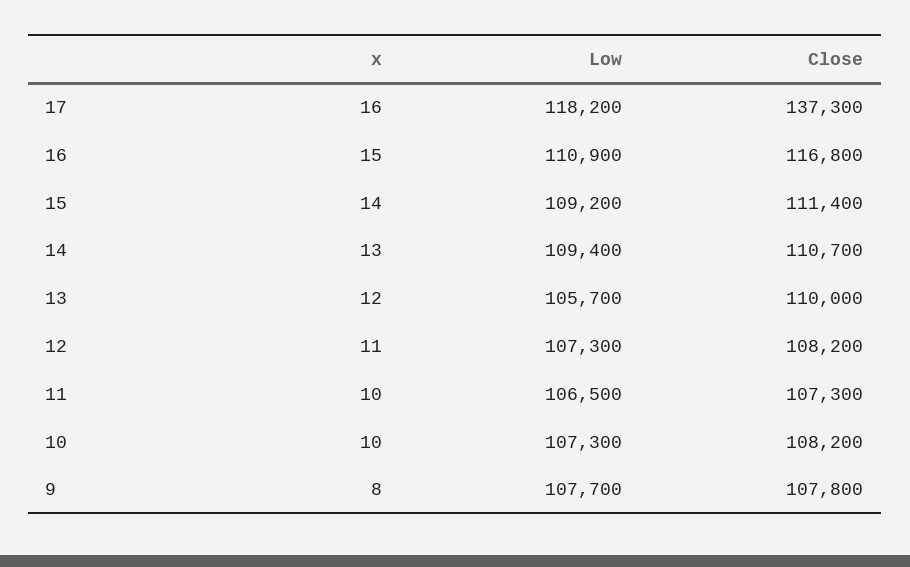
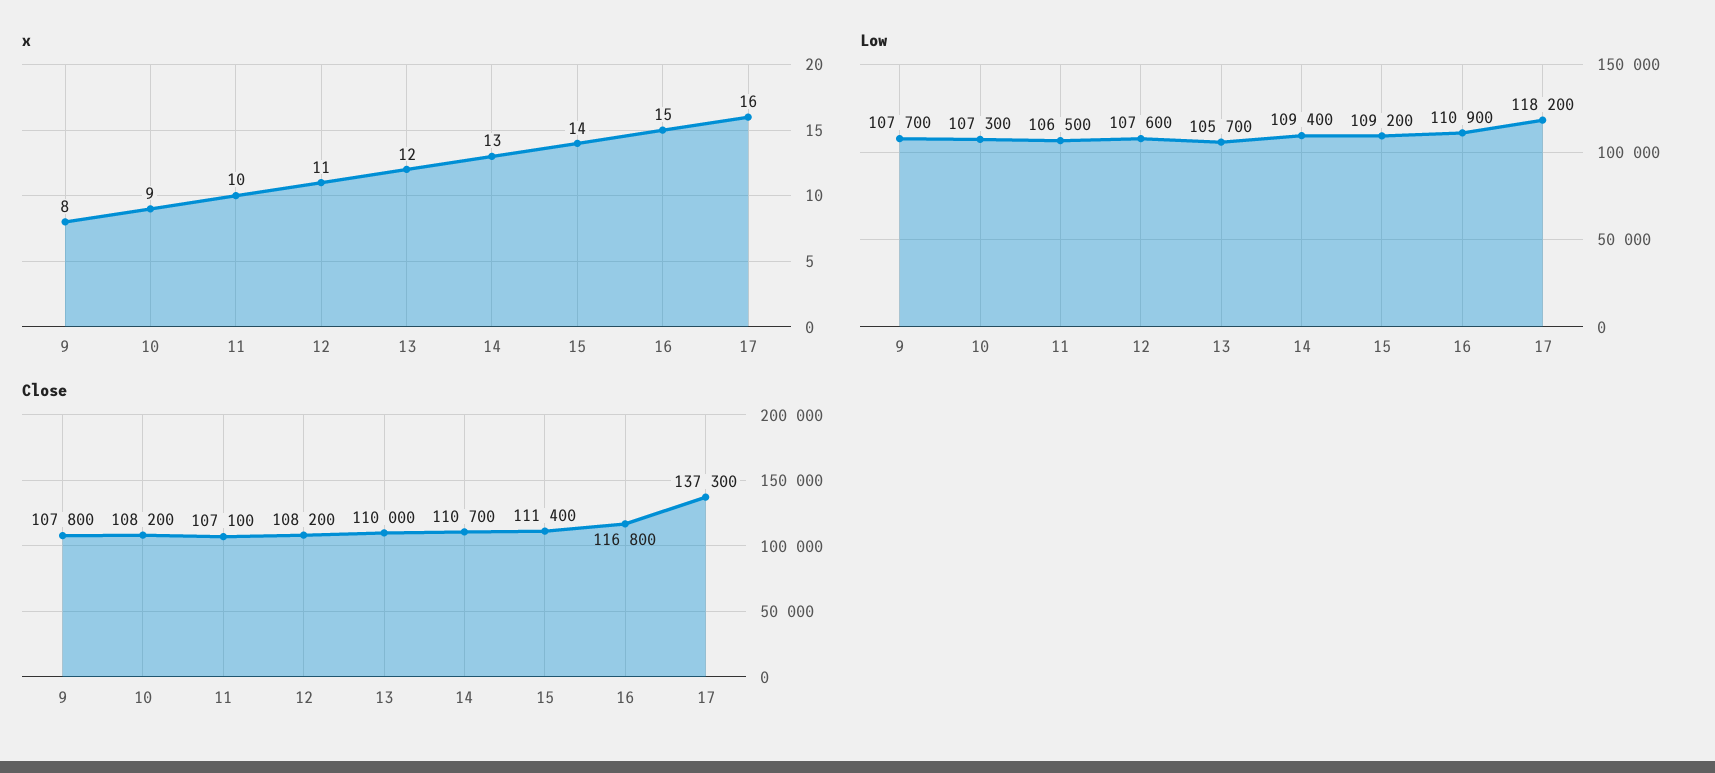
  {
    "x": {
      "17": 16,
      "16": 15,
      "15": 14,
      "14": 13,
      "13": 12,
      "12": 11,
      "11": 10,
-     "10": 10,
+     "10": 9,
      "9": 8
    },
    "Low": {
      "17": 118200,
      "16": 110900,
      "15": 109200,
      "14": 109400,
      "13": 105700,
-     "12": 107300,
+     "12": 107600,
      "11": 106500,
      "10": 107300,
      "9": 107700
    },
    "Close": {
      "17": 137300,
      "16": 116800,
      "15": 111400,
      "14": 110700,
      "13": 110000,
      "12": 108200,
-     "11": 107300,
+     "11": 107100,
      "10": 108200,
      "9": 107800
    }
  }

